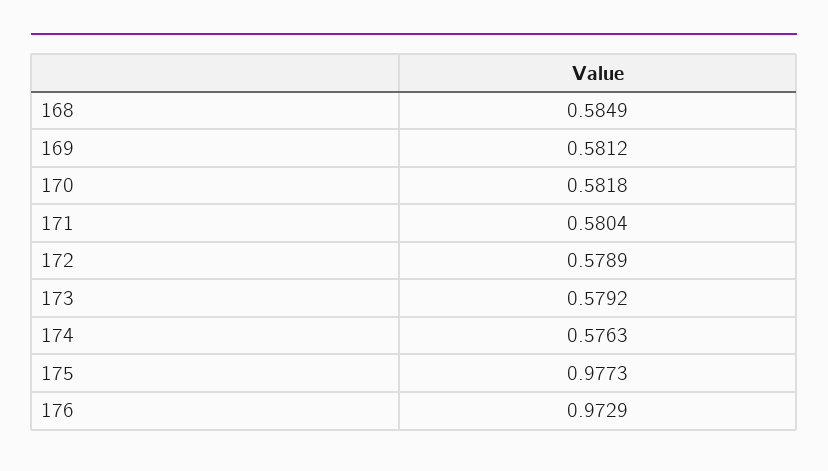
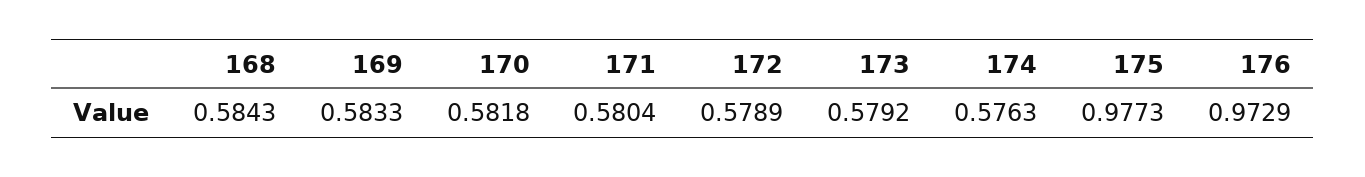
  {
-   "168": 0.5849,
+   "168": 0.5843,
-   "169": 0.5812,
+   "169": 0.5833,
    "170": 0.5818,
    "171": 0.5804,
    "172": 0.5789,
    "173": 0.5792,
    "174": 0.5763,
    "175": 0.9773,
    "176": 0.9729
  }

